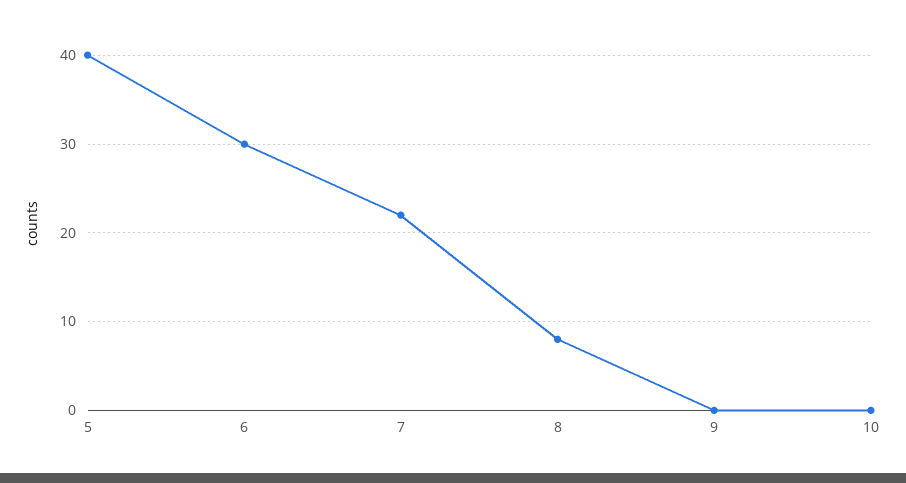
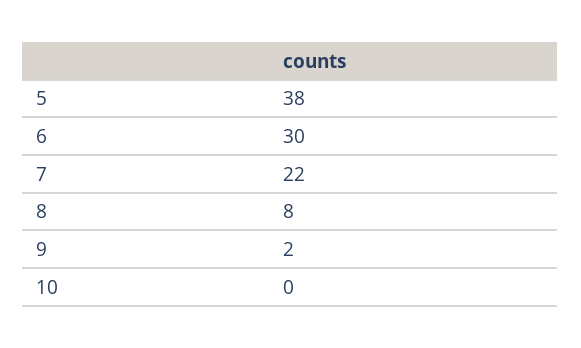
  {
-   "5": 40,
+   "5": 38,
    "6": 30,
    "7": 22,
    "8": 8,
-   "9": 0,
+   "9": 2,
    "10": 0
  }

